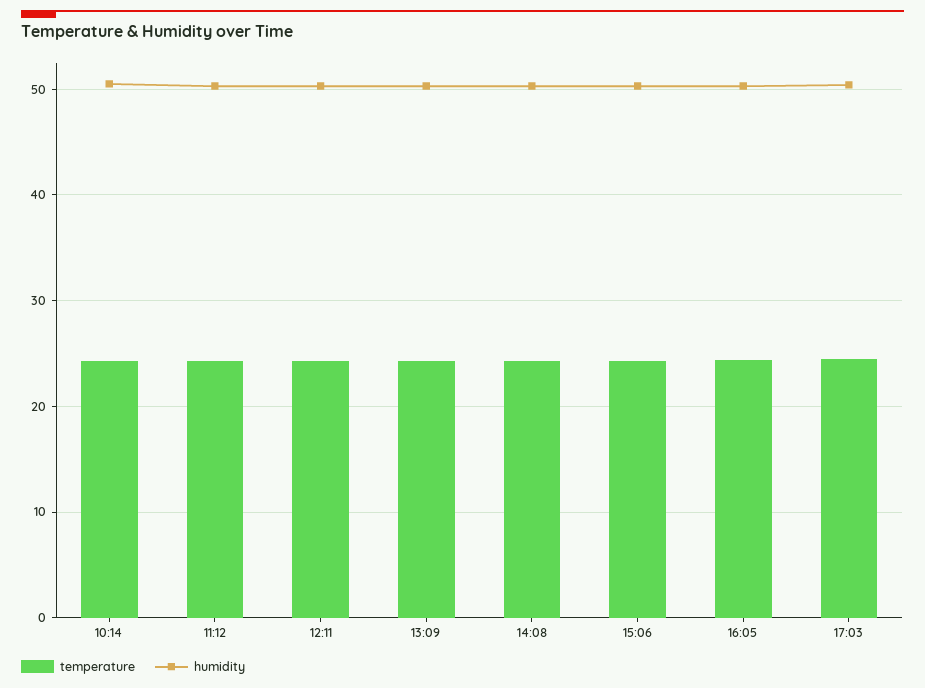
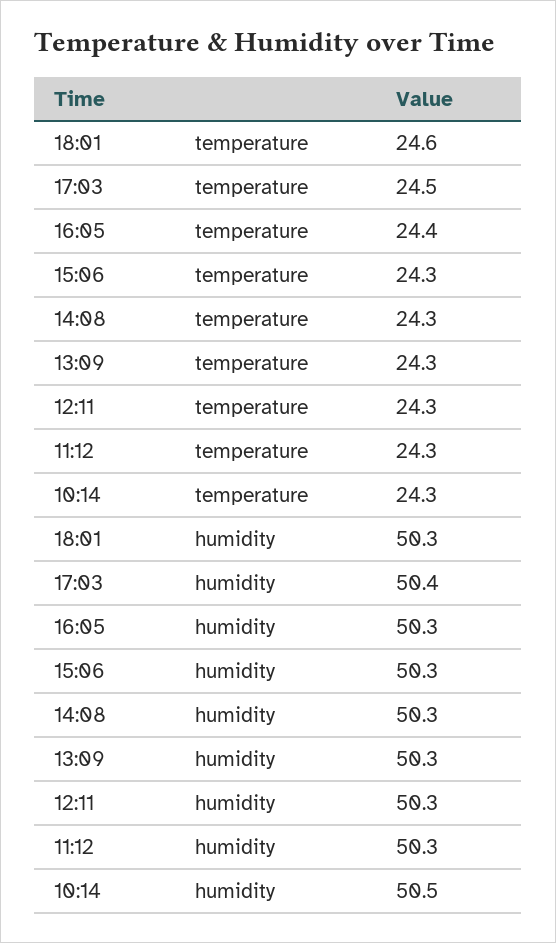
  {
    "temperature": {
      "10:14": 24.3,
      "11:12": 24.3,
      "12:11": 24.3,
      "13:09": 24.3,
      "14:08": 24.3,
      "15:06": 24.3,
      "16:05": 24.4,
-     "17:03": 24.5
+     "17:03": 24.5,
+     "18:01": 24.6
    },
    "humidity": {
      "10:14": 50.5,
      "11:12": 50.3,
      "12:11": 50.3,
      "13:09": 50.3,
      "14:08": 50.3,
      "15:06": 50.3,
      "16:05": 50.3,
-     "17:03": 50.4
+     "17:03": 50.4,
+     "18:01": 50.3
    }
  }

